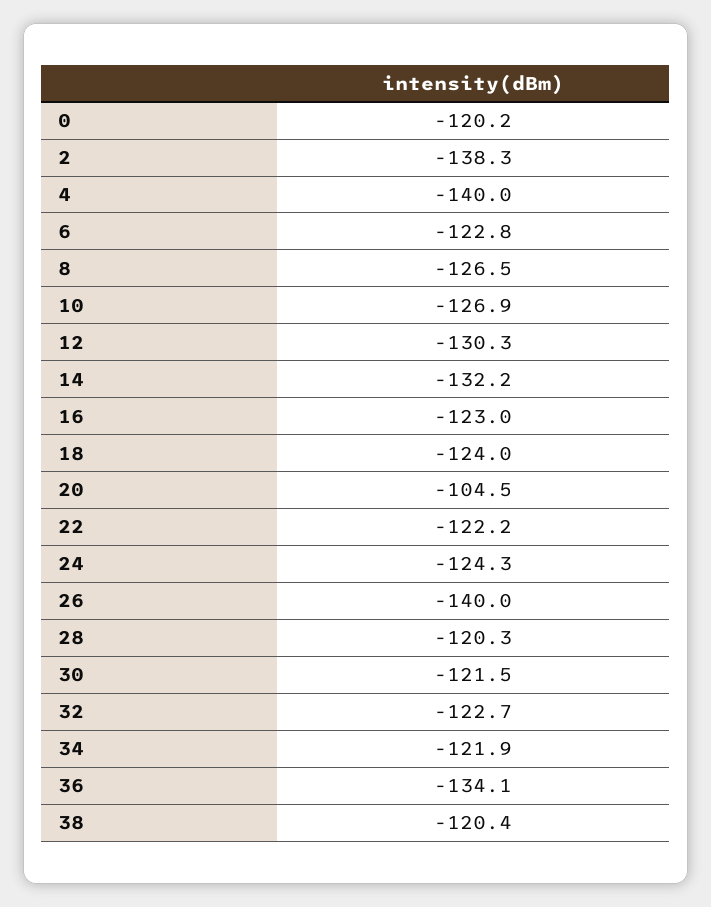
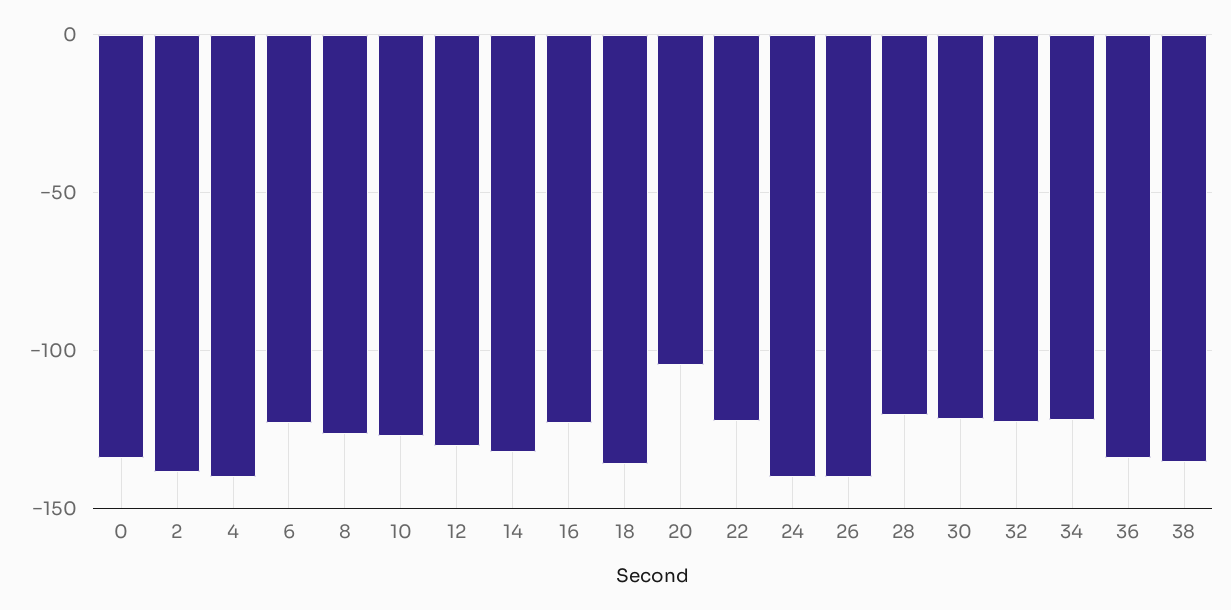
  {
-   "0": -120.2,
+   "0": -135,
    "2": -138.3,
    "4": -140,
    "6": -122.8,
    "8": -126.5,
    "10": -126.9,
    "12": -130.3,
    "14": -132.2,
    "16": -123,
-   "18": -124,
+   "18": -135,
    "20": -104.5,
    "22": -122.2,
-   "24": -124.3,
+   "24": -140,
    "26": -140,
    "28": -120.3,
    "30": -121.5,
    "32": -122.7,
    "34": -121.9,
    "36": -134.1,
-   "38": -120.4
+   "38": -135
  }

